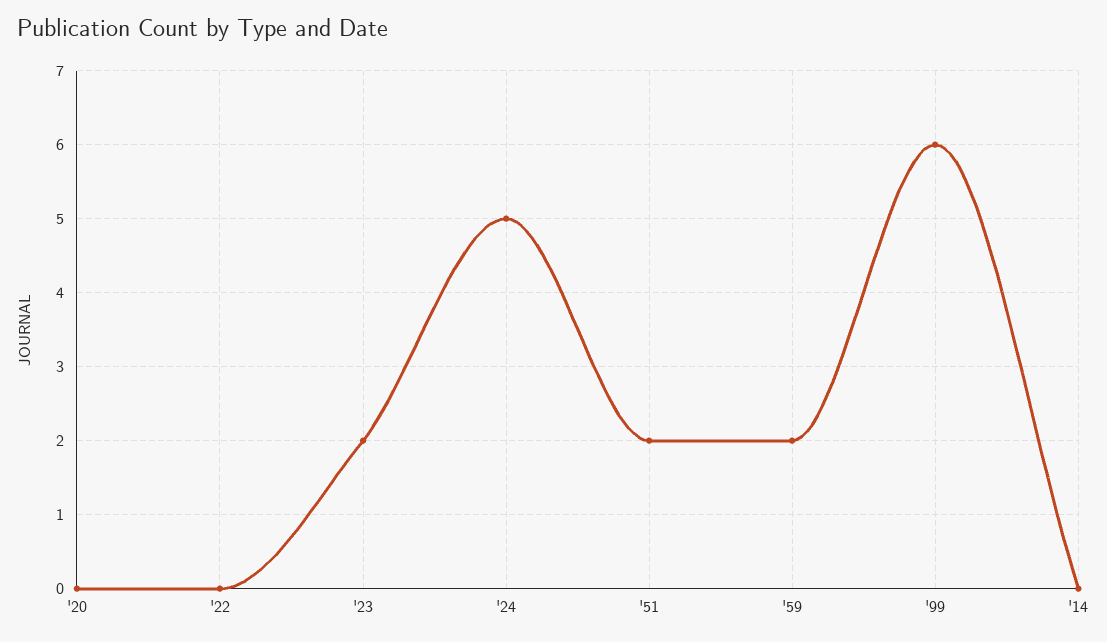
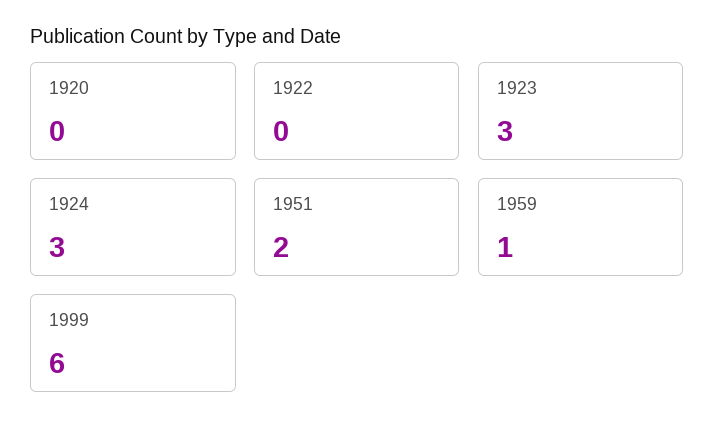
  {
    "'20": 0,
    "'22": 0,
-   "'23": 2,
+   "'23": 3,
-   "'24": 5,
+   "'24": 3,
    "'51": 2,
-   "'59": 2,
+   "'59": 1,
-   "'99": 6,
+   "'99": 6
-   "'14": 0
  }

